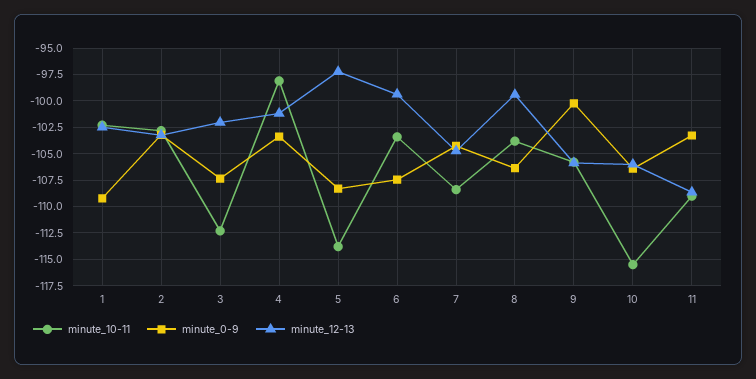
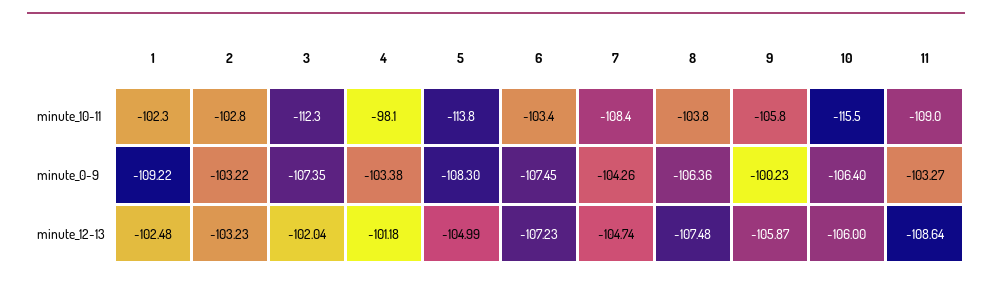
  {
    "minute_10-11": {
      "1": -102.3,
      "2": -102.8,
      "3": -112.3,
      "4": -98.1,
      "5": -113.8,
      "6": -103.4,
      "7": -108.4,
      "8": -103.8,
      "9": -105.8,
      "10": -115.5,
      "11": -109
    },
    "minute_0-9": {
      "1": -109.22,
      "2": -103.22,
      "3": -107.35,
      "4": -103.38,
      "5": -108.3,
      "6": -107.45,
      "7": -104.26,
      "8": -106.36,
      "9": -100.23,
      "10": -106.4,
      "11": -103.27
    },
    "minute_12-13": {
      "1": -102.48,
      "2": -103.23,
      "3": -102.04,
      "4": -101.18,
-     "5": -97.5,
+     "5": -104.99,
-     "6": -100,
+     "6": -107.23,
      "7": -104.74,
-     "8": -100,
+     "8": -107.48,
      "9": -105.87,
      "10": -106,
      "11": -108.64
    }
  }

